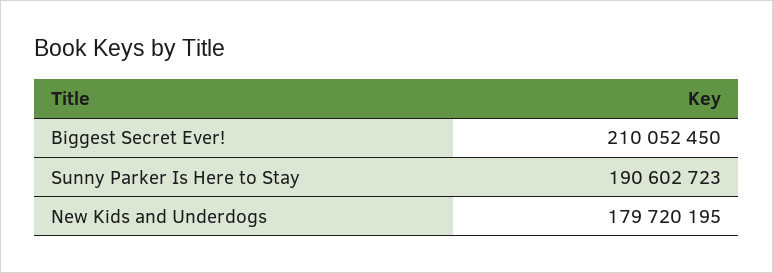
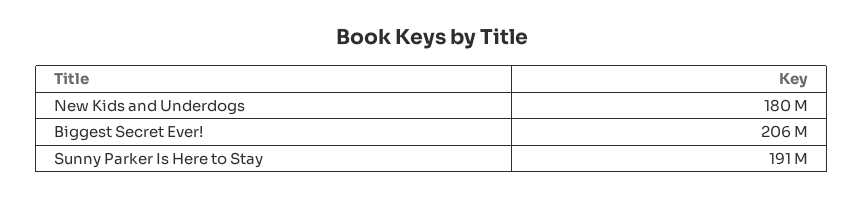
  {
-   "Biggest Secret Ever!": 210052450,
+   "Biggest Secret Ever!": 206000000,
    "Sunny Parker Is Here to Stay": 190602723,
    "New Kids and Underdogs": 179720195
  }

